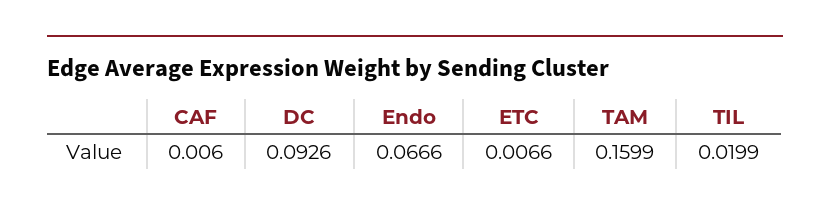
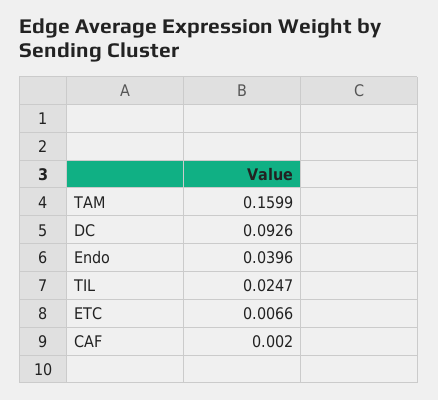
  {
-   "CAF": 0.006,
+   "CAF": 0.002,
    "DC": 0.0926,
-   "Endo": 0.0666,
+   "Endo": 0.0396,
    "ETC": 0.0066,
    "TAM": 0.1599,
-   "TIL": 0.0199
+   "TIL": 0.0247
  }

